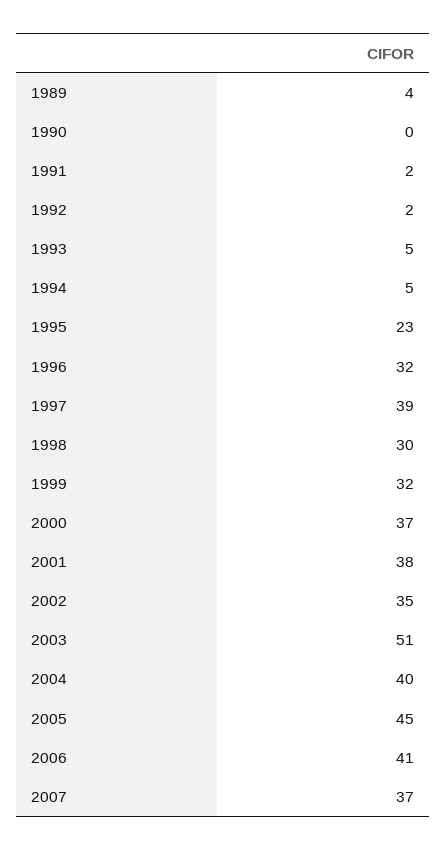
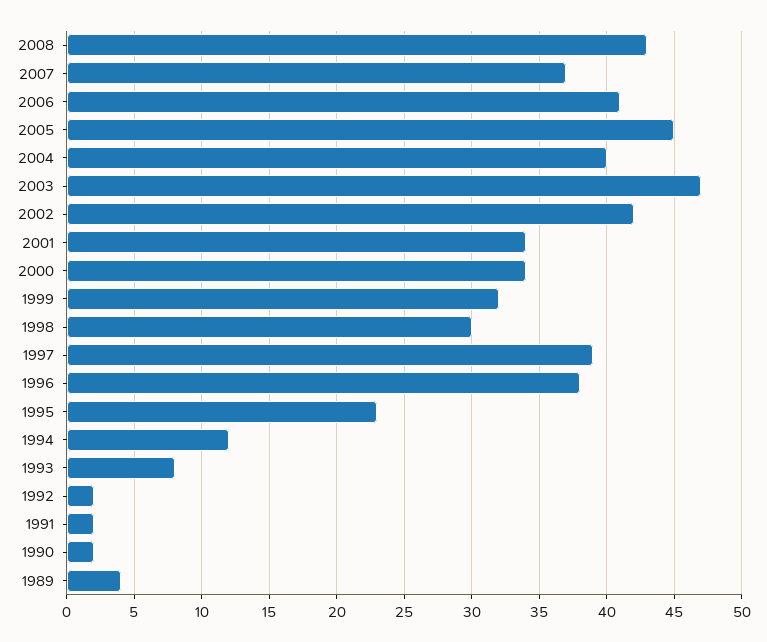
  {
    "1989": 4,
-   "1990": 0,
+   "1990": 2,
    "1991": 2,
    "1992": 2,
-   "1993": 5,
+   "1993": 8,
-   "1994": 5,
+   "1994": 12,
    "1995": 23,
-   "1996": 32,
+   "1996": 38,
    "1997": 39,
    "1998": 30,
    "1999": 32,
-   "2000": 37,
+   "2000": 34,
-   "2001": 38,
+   "2001": 34,
-   "2002": 35,
+   "2002": 42,
-   "2003": 51,
+   "2003": 47,
    "2004": 40,
    "2005": 45,
    "2006": 41,
-   "2007": 37
+   "2007": 37,
+   "2008": 43
  }

